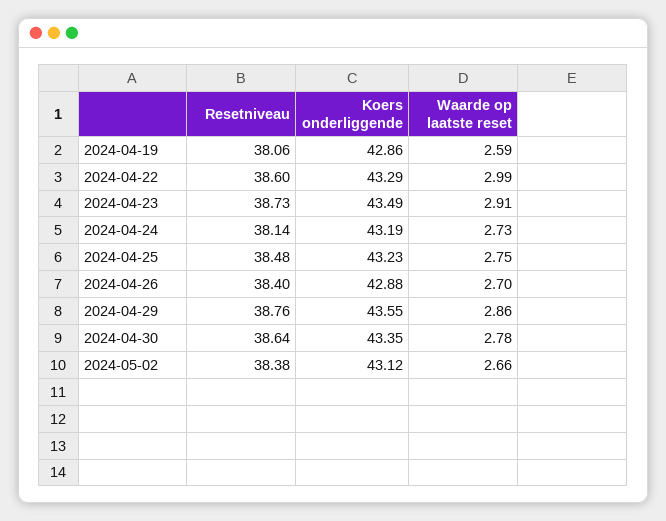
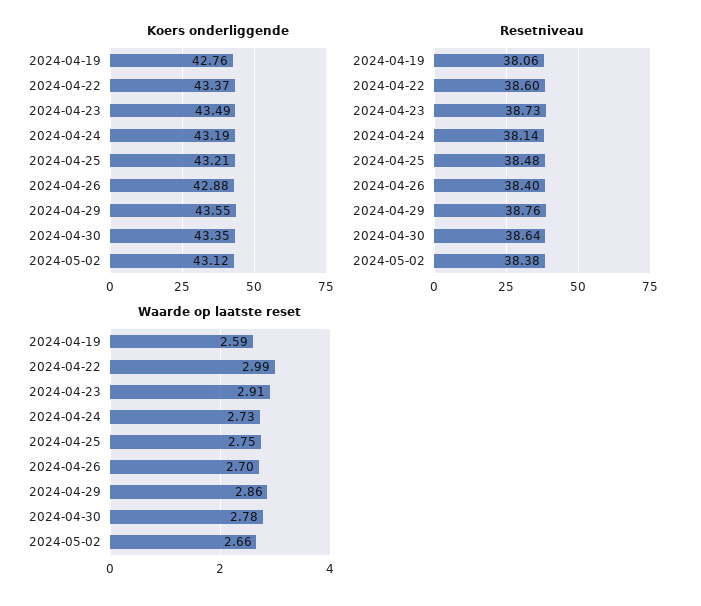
  {
    "Resetniveau": {
      "2024-04-19": 38.06,
      "2024-04-22": 38.6,
      "2024-04-23": 38.73,
      "2024-04-24": 38.14,
      "2024-04-25": 38.48,
      "2024-04-26": 38.4,
      "2024-04-29": 38.76,
      "2024-04-30": 38.64,
      "2024-05-02": 38.38
    },
    "Koers onderliggende": {
-     "2024-04-19": 42.86,
+     "2024-04-19": 42.76,
-     "2024-04-22": 43.29,
+     "2024-04-22": 43.37,
      "2024-04-23": 43.49,
      "2024-04-24": 43.19,
-     "2024-04-25": 43.23,
+     "2024-04-25": 43.21,
      "2024-04-26": 42.88,
      "2024-04-29": 43.55,
      "2024-04-30": 43.35,
      "2024-05-02": 43.12
    },
    "Waarde op laatste reset": {
      "2024-04-19": 2.59,
      "2024-04-22": 2.99,
      "2024-04-23": 2.91,
      "2024-04-24": 2.73,
      "2024-04-25": 2.75,
      "2024-04-26": 2.7,
      "2024-04-29": 2.86,
      "2024-04-30": 2.78,
      "2024-05-02": 2.66
    }
  }

